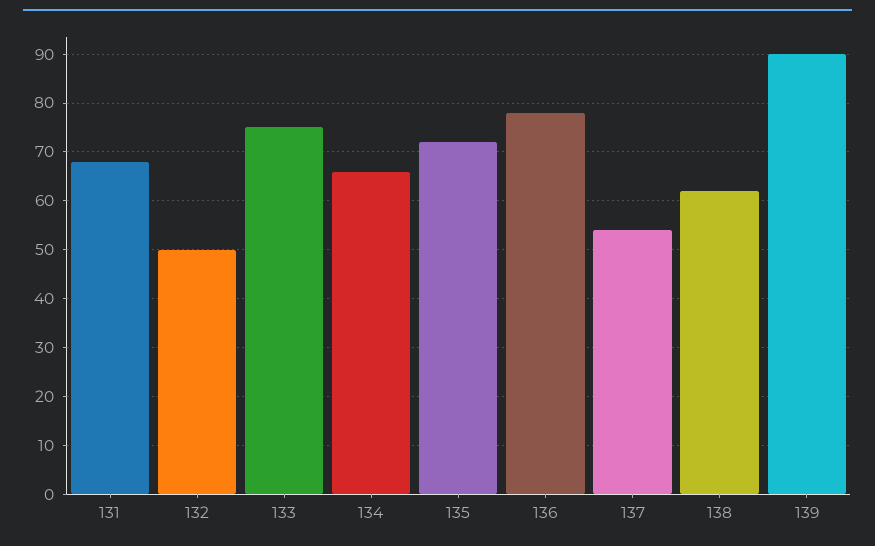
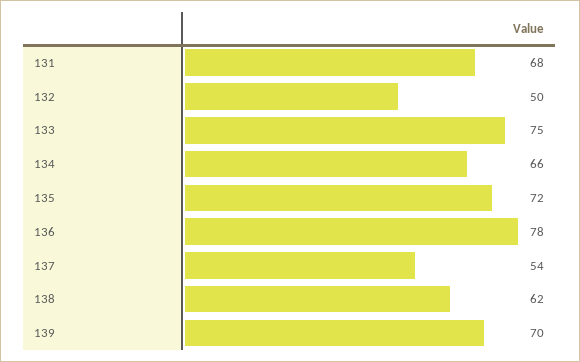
  {
    "131": 68,
    "132": 50,
    "133": 75,
    "134": 66,
    "135": 72,
    "136": 78,
    "137": 54,
    "138": 62,
-   "139": 90
+   "139": 70
  }

